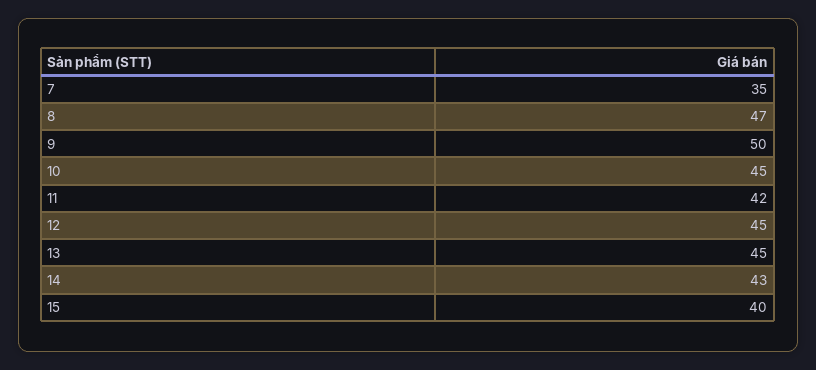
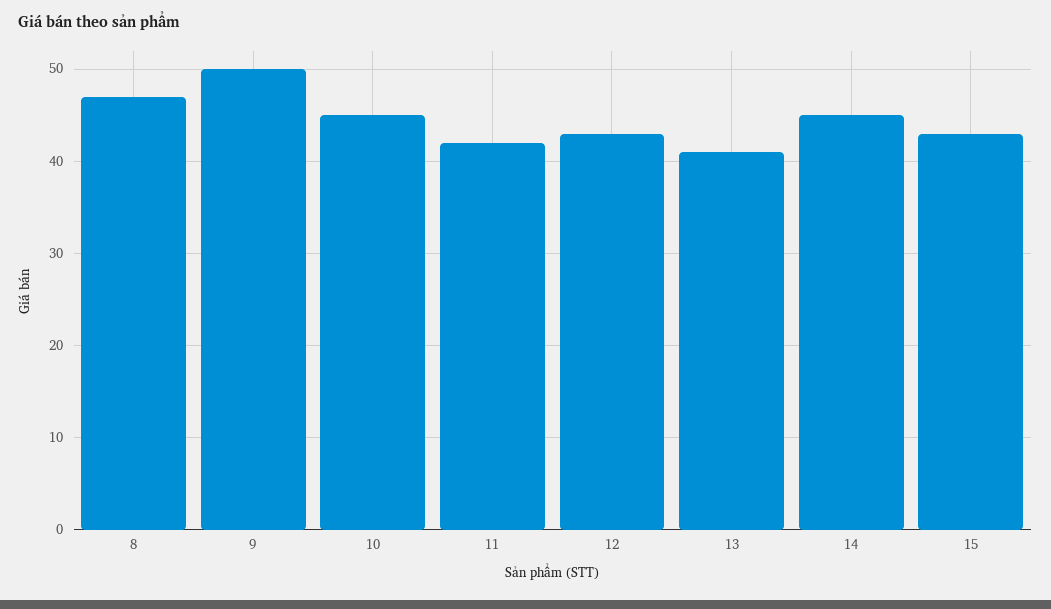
  {
-   "7": 35,
    "8": 47,
    "9": 50,
    "10": 45,
    "11": 42,
-   "12": 45,
+   "12": 43,
-   "13": 45,
+   "13": 41,
-   "14": 43,
+   "14": 45,
-   "15": 40
+   "15": 43
  }

